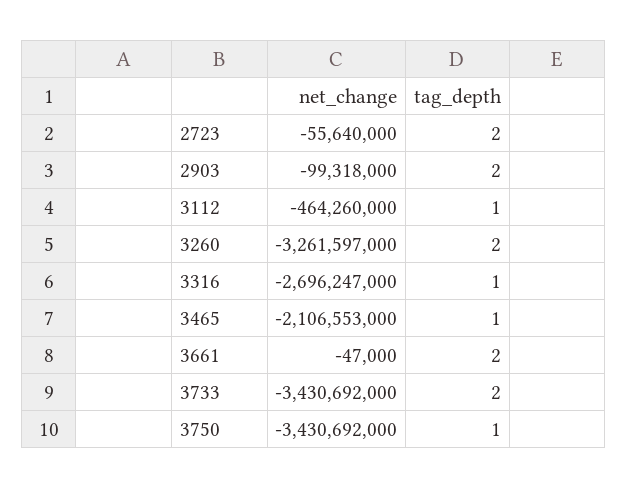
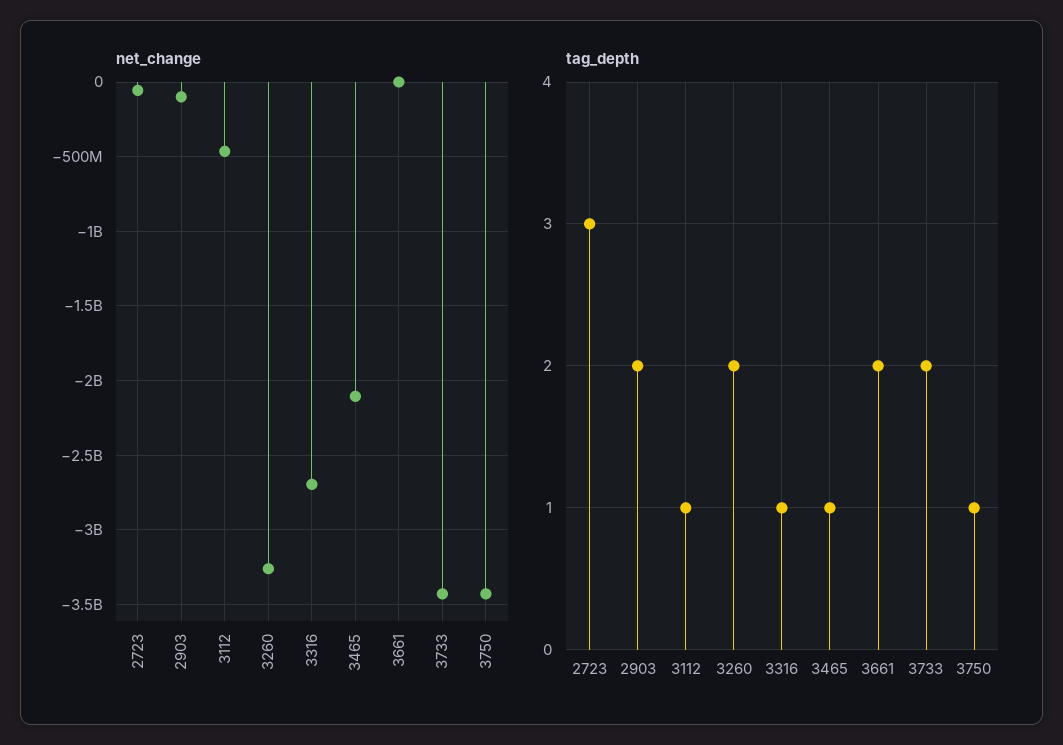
  {
    "net_change": {
      "2723": -55640000,
      "2903": -99318000,
      "3112": -464260000,
      "3260": -3261597000,
      "3316": -2696247000,
      "3465": -2106553000,
      "3661": -47000,
      "3733": -3430692000,
      "3750": -3430692000
    },
    "tag_depth": {
-     "2723": 2,
+     "2723": 3,
      "2903": 2,
      "3112": 1,
      "3260": 2,
      "3316": 1,
      "3465": 1,
      "3661": 2,
      "3733": 2,
      "3750": 1
    }
  }

